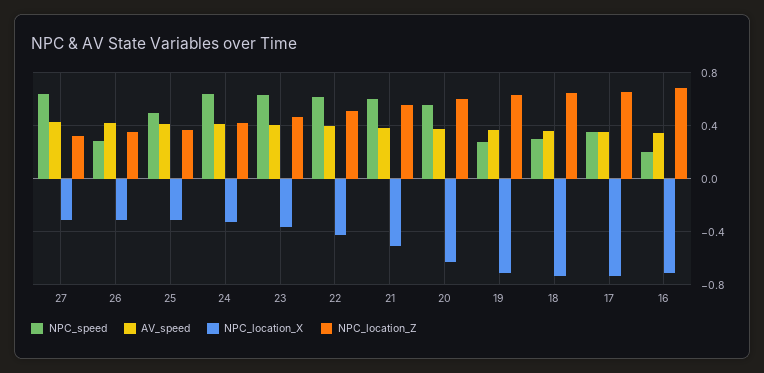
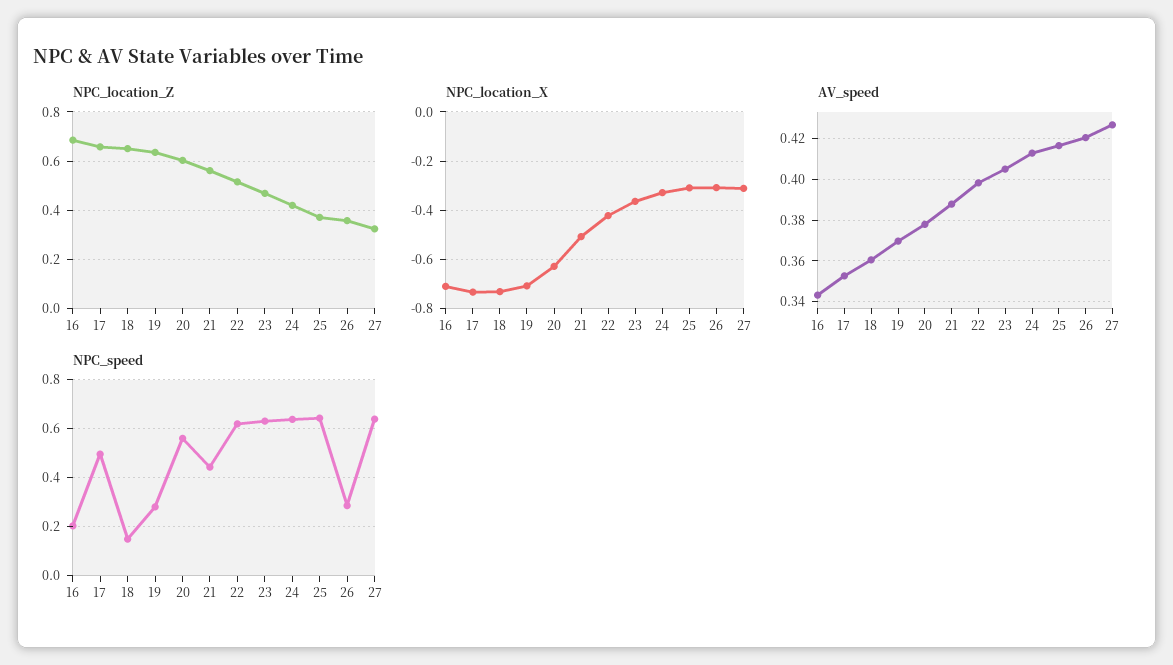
  {
    "NPC_speed": {
      "27": 0.65,
      "26": 0.275,
-     "25": 0.5,
+     "25": 0.65,
      "24": 0.65,
      "23": 0.625,
      "22": 0.625,
-     "21": 0.6,
+     "21": 0.45,
      "20": 0.55,
      "19": 0.275,
-     "18": 0.3,
+     "18": 0.15,
-     "17": 0.35,
+     "17": 0.5,
      "16": 0.2
    },
    "AV_speed": {
      "27": 0.425,
      "26": 0.42,
      "25": 0.415,
      "24": 0.415,
      "23": 0.405,
      "22": 0.4,
      "21": 0.39,
      "20": 0.38,
      "19": 0.37,
      "18": 0.36,
      "17": 0.355,
      "16": 0.345
    },
    "NPC_location_X": {
      "27": -0.3,
      "26": -0.3,
      "25": -0.3,
      "24": -0.325,
      "23": -0.375,
      "22": -0.425,
      "21": -0.5,
      "20": -0.625,
      "19": -0.7,
      "18": -0.725,
      "17": -0.725,
      "16": -0.7
    },
    "NPC_location_Z": {
      "27": 0.325,
      "26": 0.35,
      "25": 0.375,
      "24": 0.425,
      "23": 0.475,
      "22": 0.525,
      "21": 0.55,
      "20": 0.6,
      "19": 0.625,
      "18": 0.65,
      "17": 0.65,
      "16": 0.675
    }
  }

